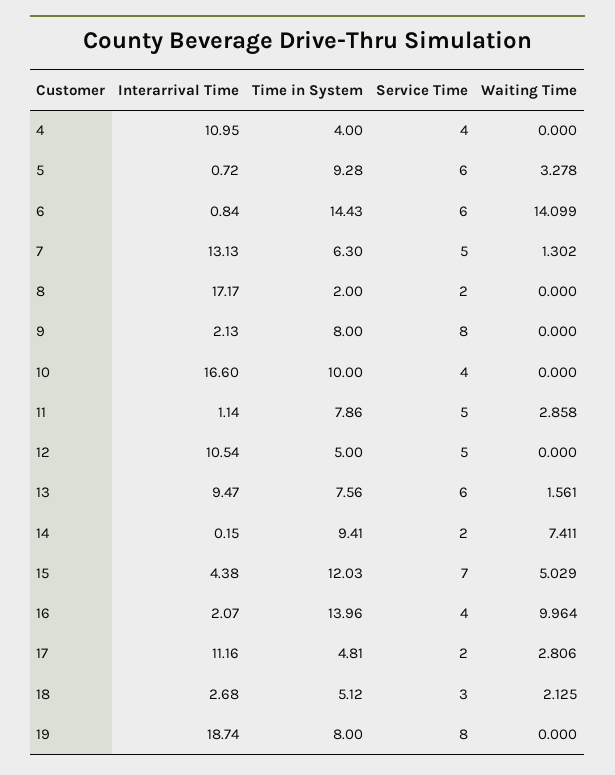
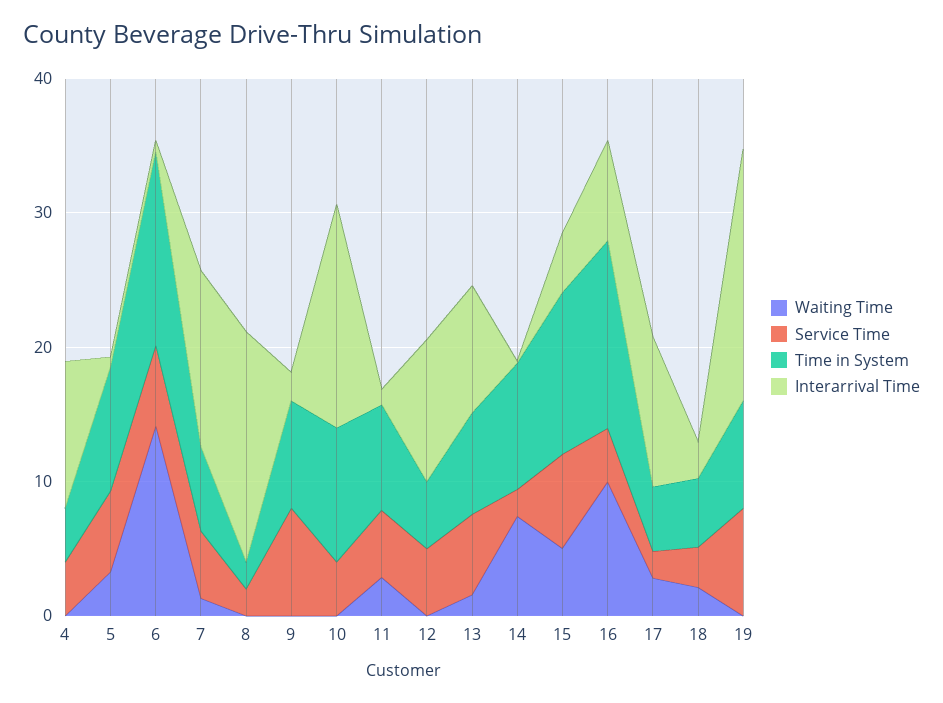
  {
    "Interarrival Time": {
      "4": 10.95,
      "5": 0.72,
      "6": 0.84,
      "7": 13.13,
      "8": 17.17,
      "9": 2.13,
      "10": 16.6,
      "11": 1.14,
      "12": 10.54,
      "13": 9.47,
      "14": 0.15,
      "15": 4.38,
-     "16": 2.07,
+     "16": 8,
      "17": 11.16,
      "18": 2.68,
      "19": 18.74
    },
    "Time in System": {
      "4": 4,
      "5": 9.28,
      "6": 14.43,
      "7": 6.3,
      "8": 2,
      "9": 8,
      "10": 10,
      "11": 7.86,
      "12": 5,
      "13": 7.56,
      "14": 9.41,
      "15": 12.03,
      "16": 13.96,
      "17": 4.81,
      "18": 5.12,
      "19": 8
    },
    "Service Time": {
      "4": 4,
      "5": 6,
      "6": 6,
      "7": 5,
      "8": 2,
      "9": 8,
      "10": 4,
      "11": 5,
      "12": 5,
      "13": 6,
      "14": 2,
      "15": 7,
      "16": 4,
      "17": 2,
      "18": 3,
      "19": 8
    },
    "Waiting Time": {
      "4": 0,
      "5": 3.278,
      "6": 14.099,
      "7": 1.302,
      "8": 0,
      "9": 0,
      "10": 0,
      "11": 2.858,
      "12": 0,
      "13": 1.561,
      "14": 7.411,
      "15": 5.029,
      "16": 9.964,
      "17": 2.806,
      "18": 2.125,
      "19": 0
    }
  }

